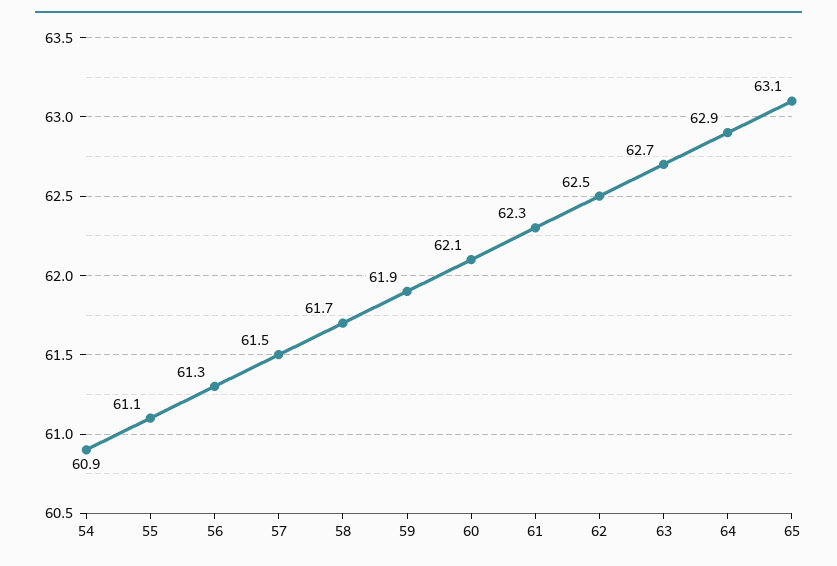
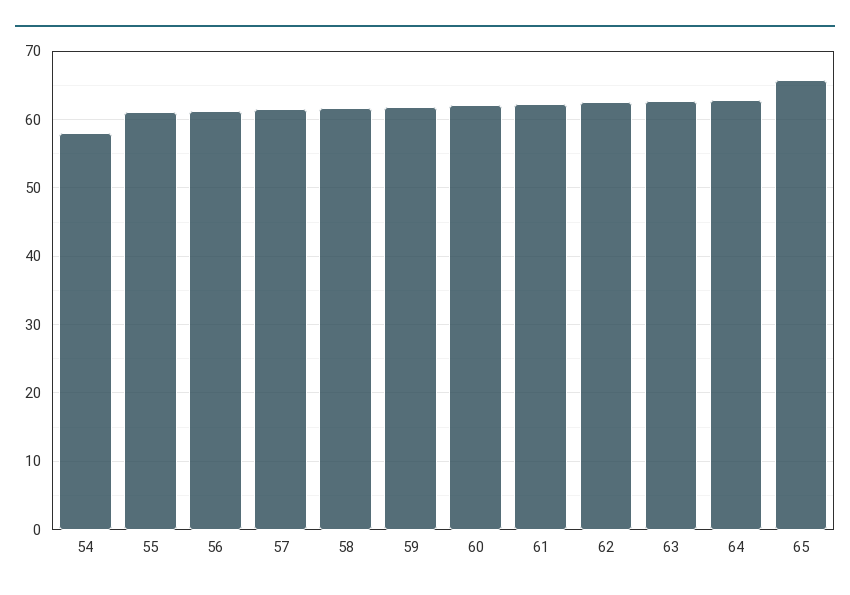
  {
-   "54": 60.9,
+   "54": 58,
    "55": 61.1,
    "56": 61.3,
    "57": 61.5,
    "58": 61.7,
    "59": 61.9,
    "60": 62.1,
    "61": 62.3,
    "62": 62.5,
    "63": 62.7,
    "64": 62.9,
-   "65": 63.1
+   "65": 66
  }

